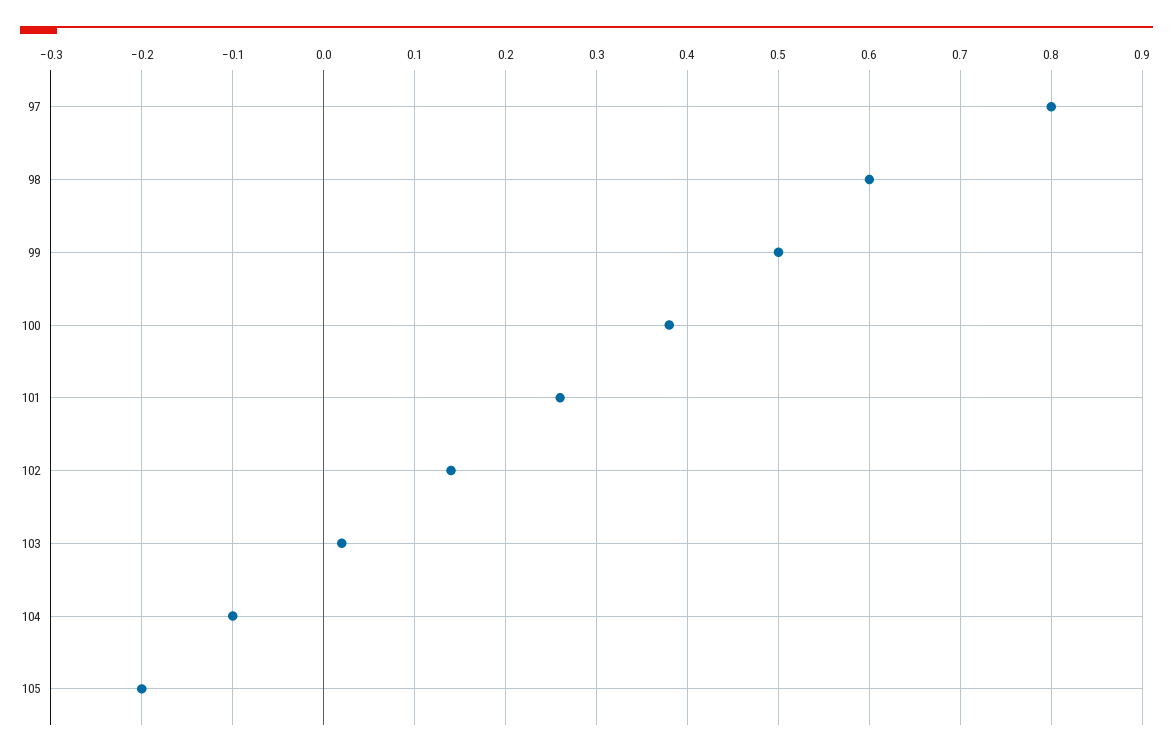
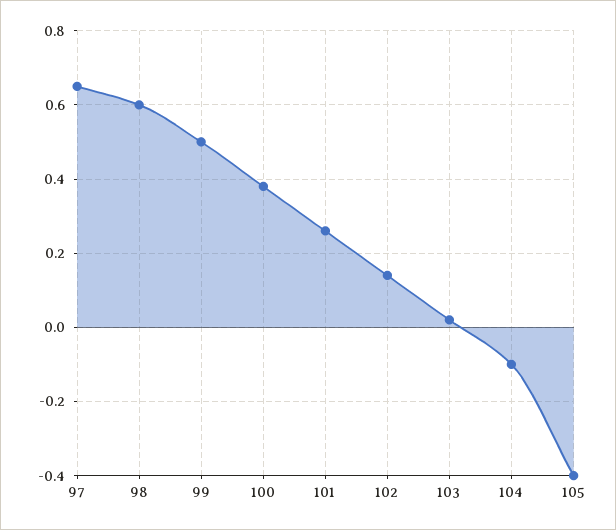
  {
-   "97": 0.8,
+   "97": 0.65,
    "98": 0.6,
    "99": 0.5,
    "100": 0.38,
    "101": 0.26,
    "102": 0.14,
    "103": 0.02,
    "104": -0.1,
-   "105": -0.2
+   "105": -0.4
  }

